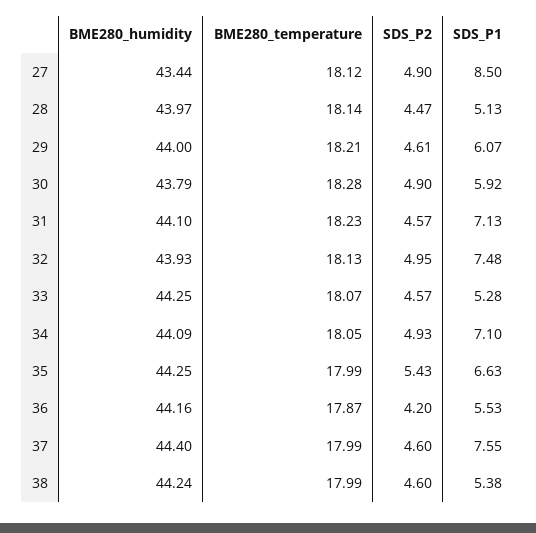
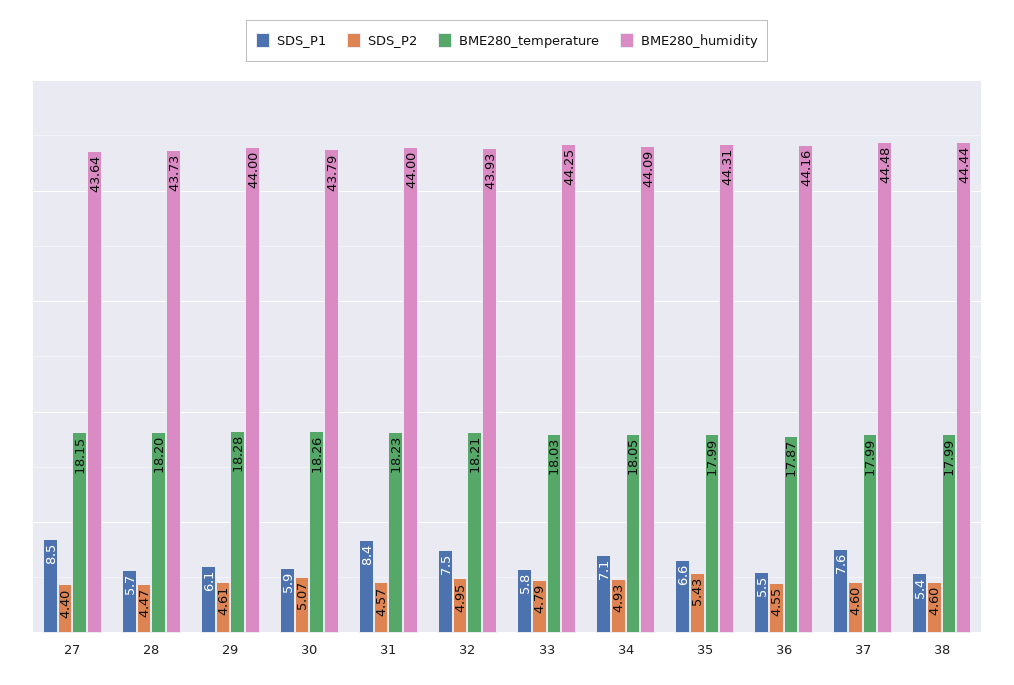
  {
    "BME280_humidity": {
-     "27": 43.44,
+     "27": 43.64,
-     "28": 43.97,
+     "28": 43.73,
      "29": 44,
      "30": 43.79,
-     "31": 44.1,
+     "31": 44,
      "32": 43.93,
      "33": 44.25,
      "34": 44.09,
-     "35": 44.25,
+     "35": 44.31,
      "36": 44.16,
-     "37": 44.4,
+     "37": 44.48,
-     "38": 44.24
+     "38": 44.44
    },
    "BME280_temperature": {
-     "27": 18.12,
+     "27": 18.15,
-     "28": 18.14,
+     "28": 18.2,
-     "29": 18.21,
+     "29": 18.28,
-     "30": 18.28,
+     "30": 18.26,
      "31": 18.23,
-     "32": 18.13,
+     "32": 18.21,
-     "33": 18.07,
+     "33": 18.03,
      "34": 18.05,
      "35": 17.99,
      "36": 17.87,
      "37": 17.99,
      "38": 17.99
    },
    "SDS_P2": {
-     "27": 4.9,
+     "27": 4.4,
      "28": 4.47,
      "29": 4.61,
-     "30": 4.9,
+     "30": 5.07,
      "31": 4.57,
      "32": 4.95,
-     "33": 4.57,
+     "33": 4.79,
      "34": 4.93,
      "35": 5.43,
-     "36": 4.2,
+     "36": 4.55,
      "37": 4.6,
      "38": 4.6
    },
    "SDS_P1": {
      "27": 8.5,
-     "28": 5.13,
+     "28": 5.7,
      "29": 6.07,
      "30": 5.92,
-     "31": 7.13,
+     "31": 8.4,
      "32": 7.48,
-     "33": 5.28,
+     "33": 5.8,
      "34": 7.1,
      "35": 6.63,
      "36": 5.53,
      "37": 7.55,
      "38": 5.38
    }
  }

